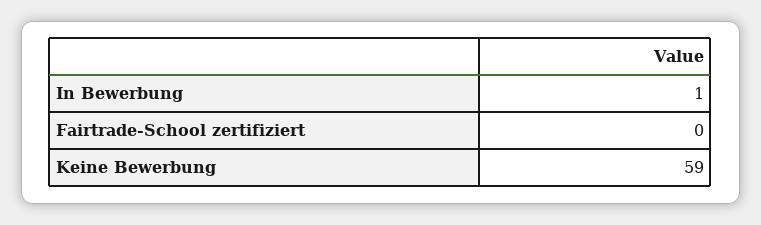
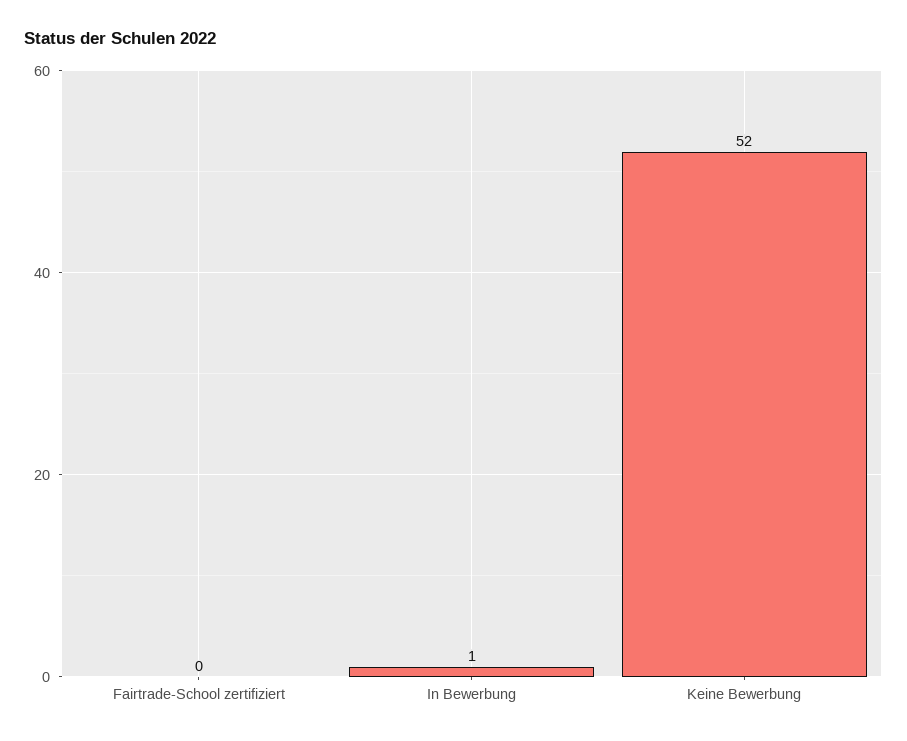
  {
    "In Bewerbung": 1,
    "Fairtrade-School zertifiziert": 0,
-   "Keine Bewerbung": 59
+   "Keine Bewerbung": 52
  }

